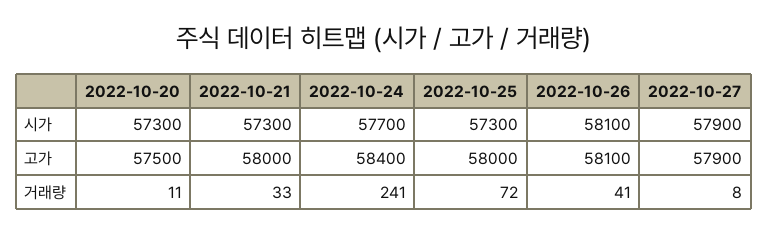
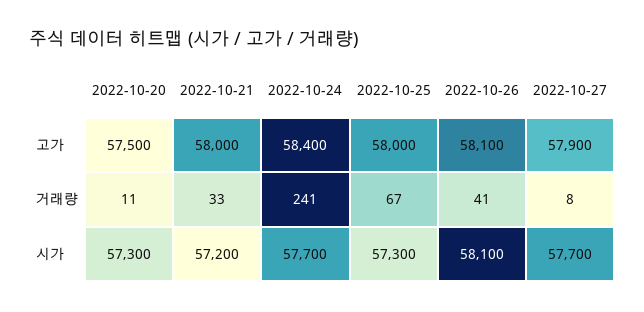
  {
    "2022-10-20": {
      "시가": 57300,
      "고가": 57500,
      "거래량": 11
    },
    "2022-10-21": {
-     "시가": 57300,
+     "시가": 57200,
      "고가": 58000,
      "거래량": 33
    },
    "2022-10-24": {
      "시가": 57700,
      "고가": 58400,
      "거래량": 241
    },
    "2022-10-25": {
      "시가": 57300,
      "고가": 58000,
-     "거래량": 72
+     "거래량": 67
    },
    "2022-10-26": {
      "시가": 58100,
      "고가": 58100,
      "거래량": 41
    },
    "2022-10-27": {
-     "시가": 57900,
+     "시가": 57700,
      "고가": 57900,
      "거래량": 8
    }
  }

